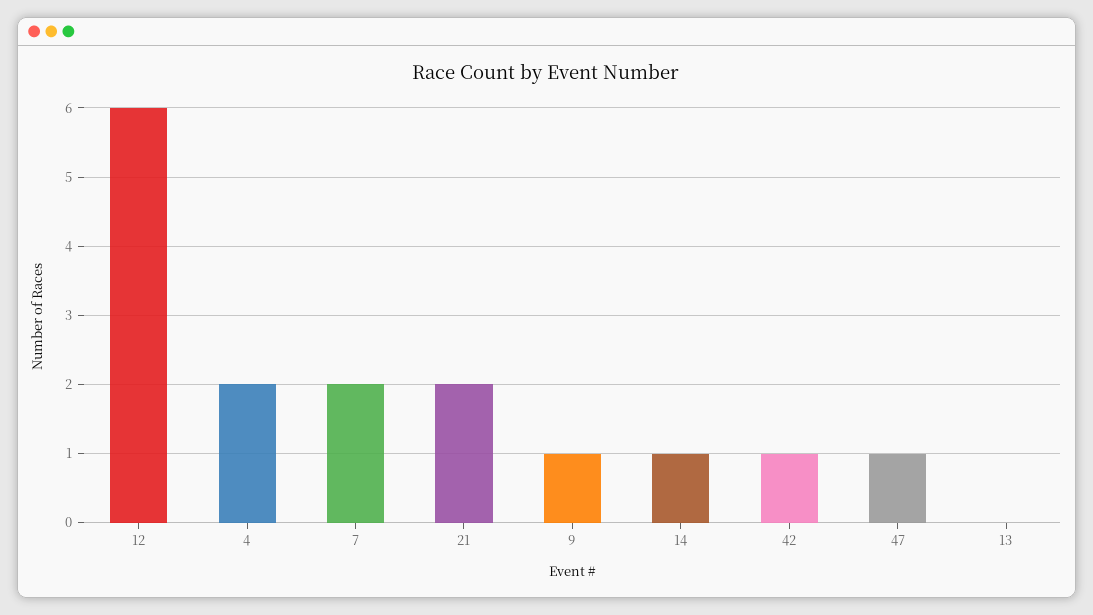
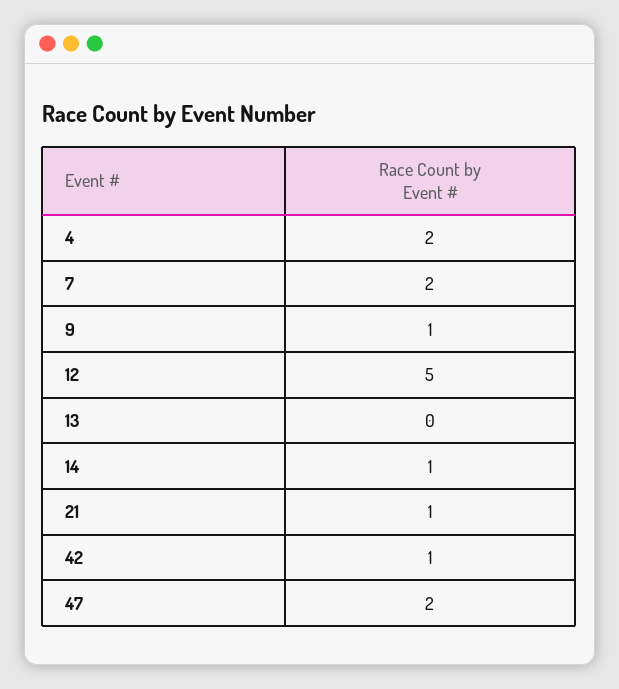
  {
-   "12": 6,
+   "12": 5,
    "4": 2,
    "7": 2,
-   "21": 2,
+   "21": 1,
    "9": 1,
    "14": 1,
    "42": 1,
-   "47": 1,
+   "47": 2,
    "13": 0
  }

